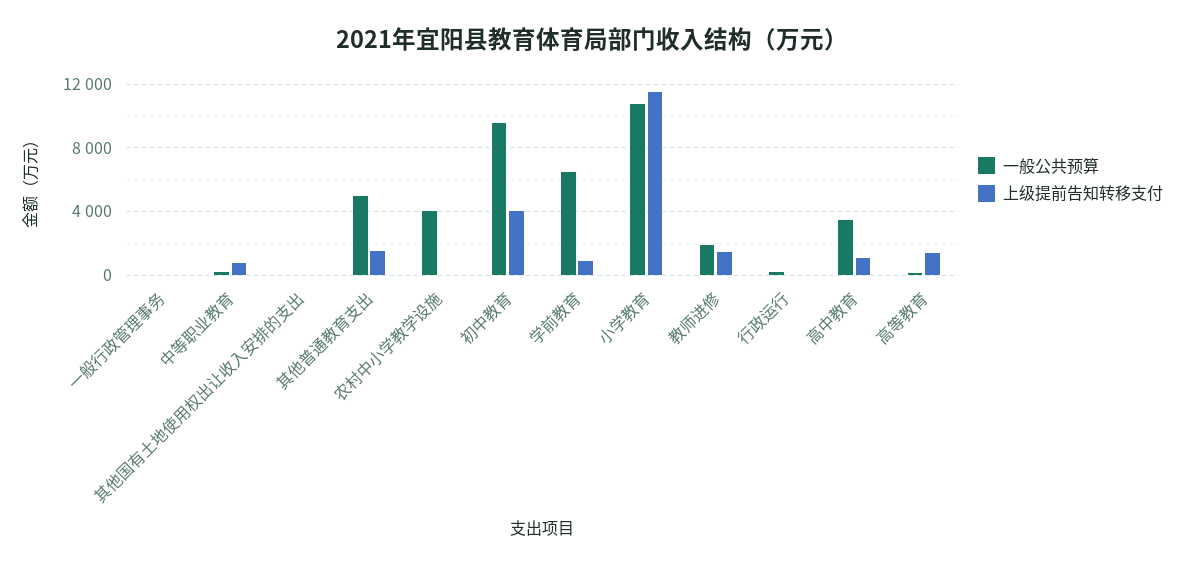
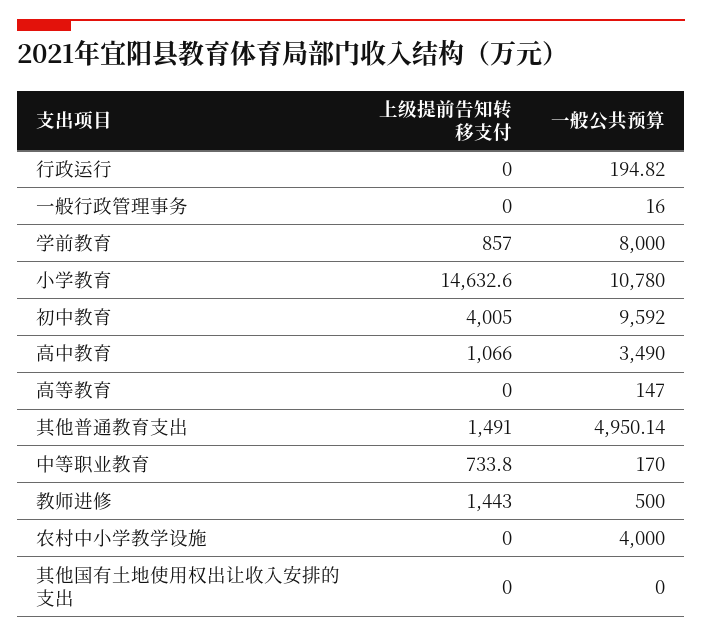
  {
    "一般公共预算": {
      "一般行政管理事务": 16,
      "中等职业教育": 170,
      "其他国有土地使用权出让收入安排的支出": 0,
      "其他普通教育支出": 4950.14,
      "农村中小学教学设施": 4000,
      "初中教育": 9592,
-     "学前教育": 6500,
+     "学前教育": 8000,
      "小学教育": 10780,
-     "教师进修": 2000,
+     "教师进修": 500,
      "行政运行": 194.82,
      "高中教育": 3490,
      "高等教育": 147
    },
    "上级提前告知转移支付": {
      "一般行政管理事务": 0,
      "中等职业教育": 733.8,
      "其他国有土地使用权出让收入安排的支出": 0,
      "其他普通教育支出": 1491,
      "农村中小学教学设施": 0,
      "初中教育": 4005,
      "学前教育": 857,
-     "小学教育": 11500,
+     "小学教育": 14632.6,
      "教师进修": 1443,
      "行政运行": 0,
      "高中教育": 1066,
-     "高等教育": 1500
+     "高等教育": 0
    }
  }

